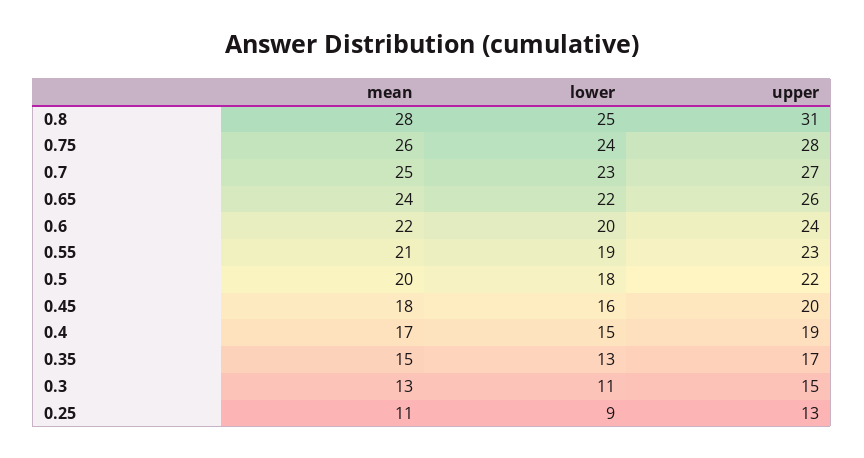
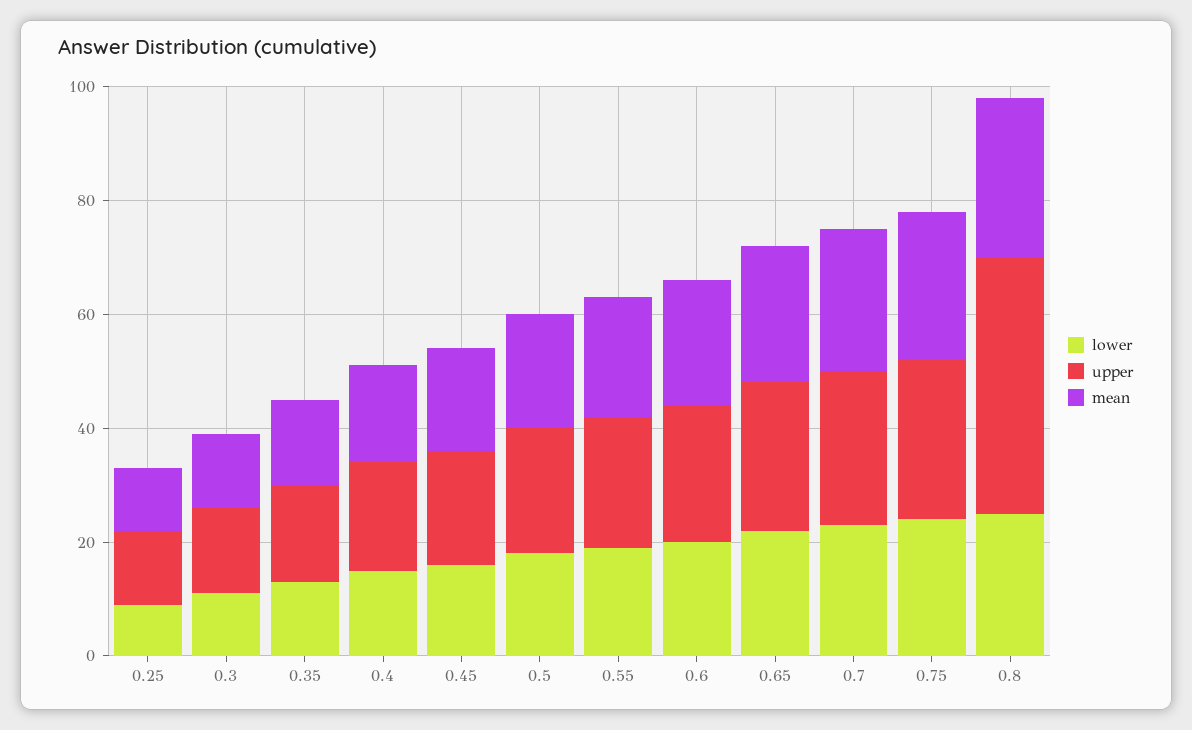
  {
    "mean": {
      "0.8": 28,
      "0.75": 26,
      "0.7": 25,
      "0.65": 24,
      "0.6": 22,
      "0.55": 21,
      "0.5": 20,
      "0.45": 18,
      "0.4": 17,
      "0.35": 15,
      "0.3": 13,
      "0.25": 11
    },
    "lower": {
      "0.8": 25,
      "0.75": 24,
      "0.7": 23,
      "0.65": 22,
      "0.6": 20,
      "0.55": 19,
      "0.5": 18,
      "0.45": 16,
      "0.4": 15,
      "0.35": 13,
      "0.3": 11,
      "0.25": 9
    },
    "upper": {
-     "0.8": 31,
+     "0.8": 45,
      "0.75": 28,
      "0.7": 27,
      "0.65": 26,
      "0.6": 24,
      "0.55": 23,
      "0.5": 22,
      "0.45": 20,
      "0.4": 19,
      "0.35": 17,
      "0.3": 15,
      "0.25": 13
    }
  }

